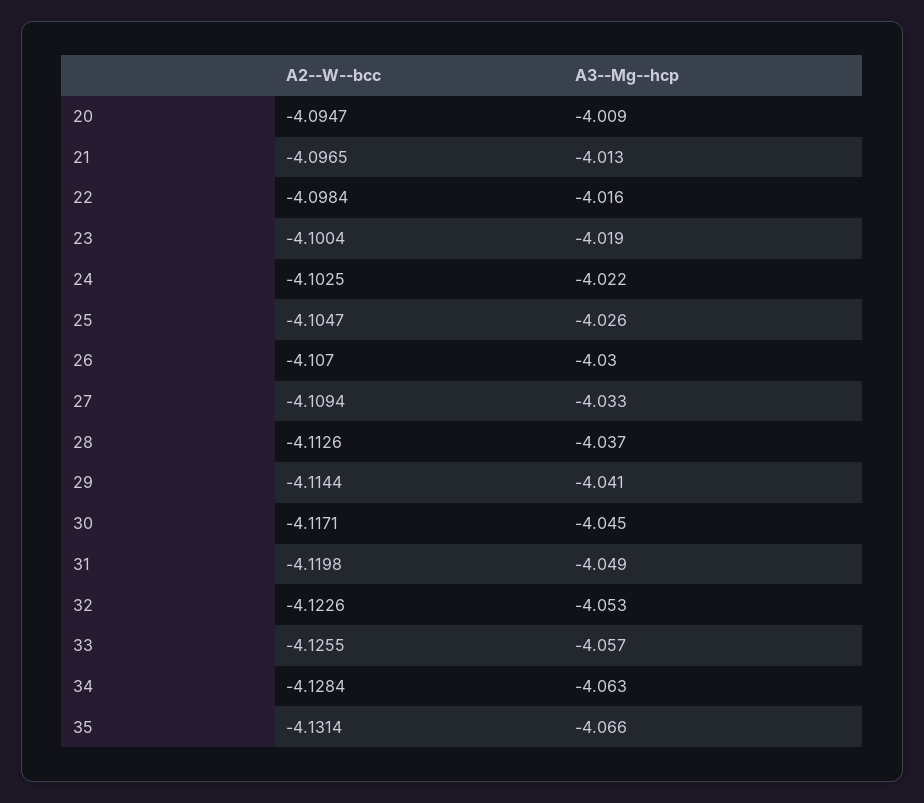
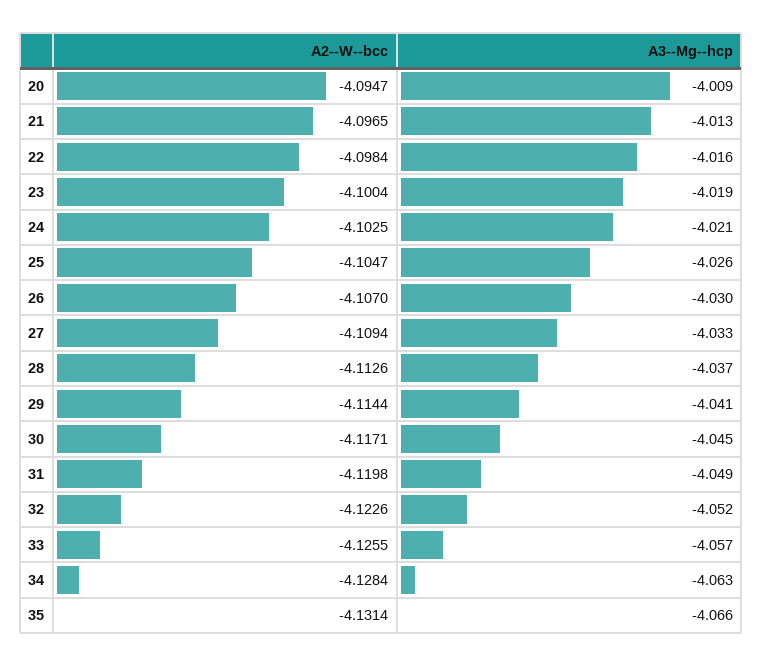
  {
    "A2--W--bcc": {
      "20": -4.0947,
      "21": -4.0965,
      "22": -4.0984,
      "23": -4.1004,
      "24": -4.1025,
      "25": -4.1047,
      "26": -4.107,
      "27": -4.1094,
      "28": -4.1126,
      "29": -4.1144,
      "30": -4.1171,
      "31": -4.1198,
      "32": -4.1226,
      "33": -4.1255,
      "34": -4.1284,
      "35": -4.1314
    },
    "A3--Mg--hcp": {
      "20": -4.009,
      "21": -4.013,
      "22": -4.016,
      "23": -4.019,
-     "24": -4.022,
+     "24": -4.021,
      "25": -4.026,
      "26": -4.03,
      "27": -4.033,
      "28": -4.037,
      "29": -4.041,
      "30": -4.045,
      "31": -4.049,
-     "32": -4.053,
+     "32": -4.052,
      "33": -4.057,
      "34": -4.063,
      "35": -4.066
    }
  }

